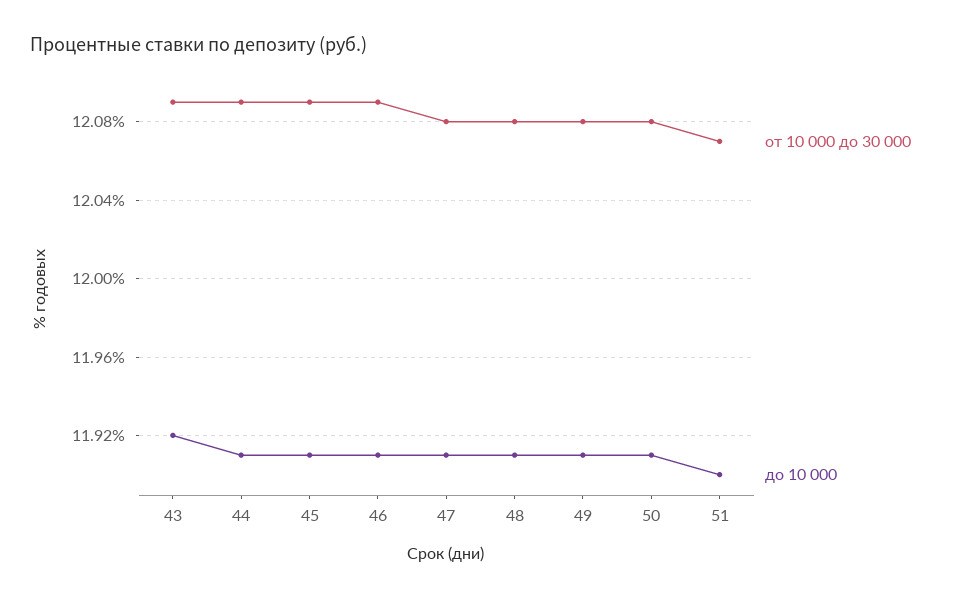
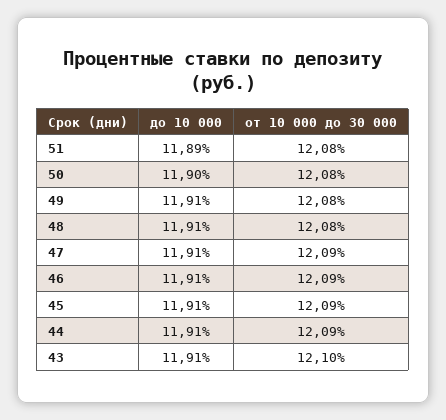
  {
    "от 10 000 до 30 000": {
-     "43": 12.09,
+     "43": 12.1,
      "44": 12.09,
      "45": 12.09,
      "46": 12.09,
-     "47": 12.08,
+     "47": 12.09,
      "48": 12.08,
      "49": 12.08,
      "50": 12.08,
-     "51": 12.07
+     "51": 12.08
    },
    "до 10 000": {
-     "43": 11.92,
+     "43": 11.91,
      "44": 11.91,
      "45": 11.91,
      "46": 11.91,
      "47": 11.91,
      "48": 11.91,
      "49": 11.91,
-     "50": 11.91,
+     "50": 11.9,
-     "51": 11.9
+     "51": 11.89
    }
  }

